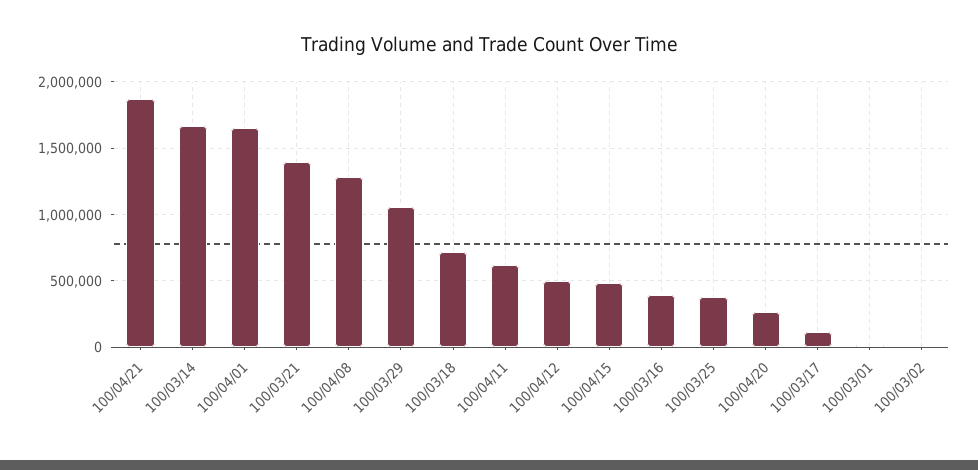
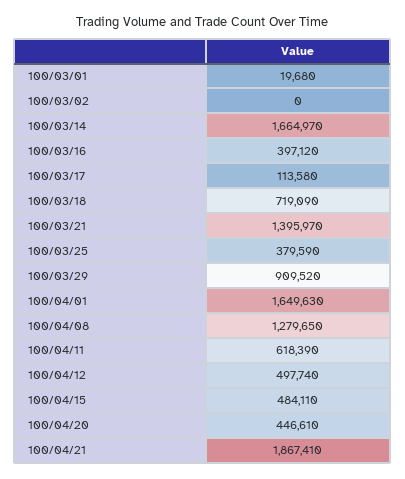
  {
    "100/04/21": 1867410,
    "100/03/14": 1664970,
    "100/04/01": 1649630,
    "100/03/21": 1395970,
    "100/04/08": 1279650,
-   "100/03/29": 1050000,
+   "100/03/29": 909520,
    "100/03/18": 719090,
    "100/04/11": 618390,
    "100/04/12": 497740,
    "100/04/15": 484110,
    "100/03/16": 397120,
    "100/03/25": 379590,
-   "100/04/20": 250000,
+   "100/04/20": 446610,
    "100/03/17": 113580,
    "100/03/01": 19680,
    "100/03/02": 0
  }

